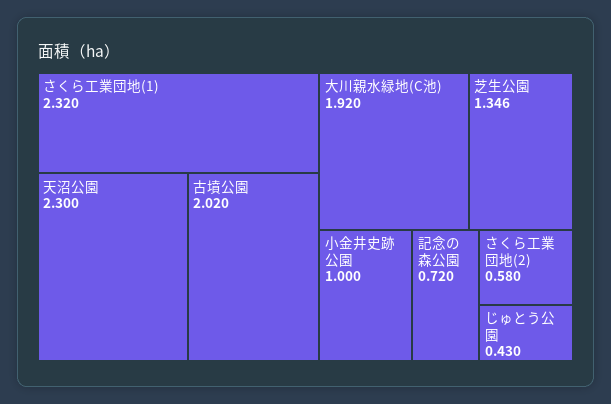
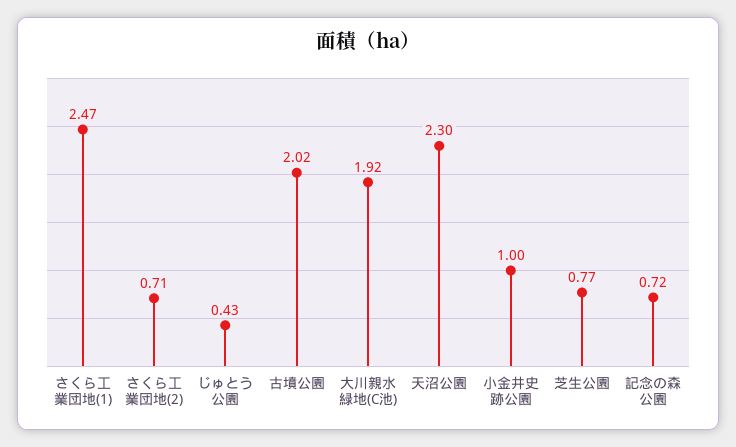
  {
-   "さくら工業団地(1)": 2.32,
+   "さくら工業団地(1)": 2.47,
    "天沼公園": 2.3,
    "古墳公園": 2.02,
    "大川親水緑地(C池)": 1.92,
-   "芝生公園": 1.346,
+   "芝生公園": 0.77,
    "小金井史跡公園": 1,
    "記念の森公園": 0.72,
-   "さくら工業団地(2)": 0.58,
+   "さくら工業団地(2)": 0.71,
    "じゅとう公園": 0.43
  }

